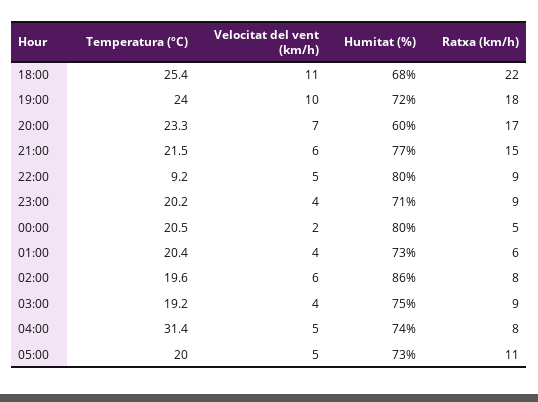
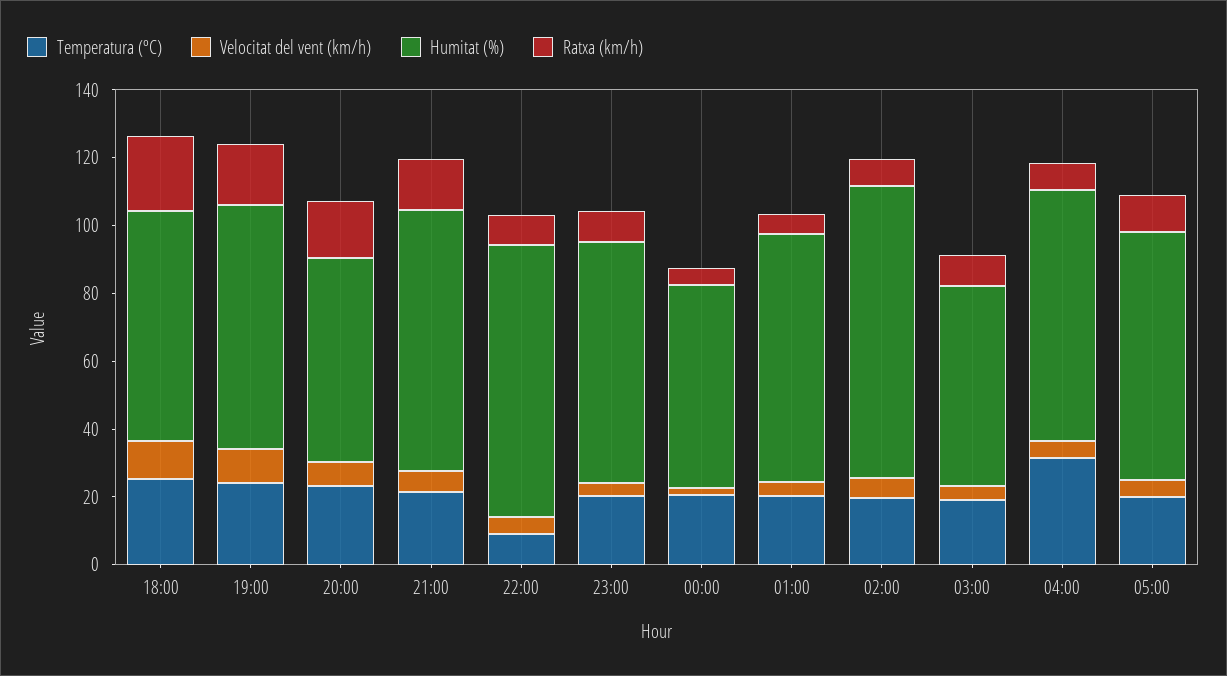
  {
    "Temperatura (ºC)": {
      "18:00": 25.4,
      "19:00": 24,
      "20:00": 23.3,
      "21:00": 21.5,
      "22:00": 9.2,
      "23:00": 20.2,
      "00:00": 20.5,
      "01:00": 20.4,
      "02:00": 19.6,
      "03:00": 19.2,
      "04:00": 31.4,
      "05:00": 20
    },
    "Velocitat del vent (km/h)": {
      "18:00": 11,
      "19:00": 10,
      "20:00": 7,
      "21:00": 6,
      "22:00": 5,
      "23:00": 4,
      "00:00": 2,
      "01:00": 4,
      "02:00": 6,
      "03:00": 4,
      "04:00": 5,
      "05:00": 5
    },
    "Humitat (%)": {
      "18:00": 68,
      "19:00": 72,
      "20:00": 60,
      "21:00": 77,
      "22:00": 80,
      "23:00": 71,
-     "00:00": 80,
+     "00:00": 60,
      "01:00": 73,
      "02:00": 86,
-     "03:00": 75,
+     "03:00": 60,
      "04:00": 74,
      "05:00": 73
    },
    "Ratxa (km/h)": {
      "18:00": 22,
      "19:00": 18,
      "20:00": 17,
      "21:00": 15,
      "22:00": 9,
      "23:00": 9,
      "00:00": 5,
      "01:00": 6,
      "02:00": 8,
      "03:00": 9,
      "04:00": 8,
      "05:00": 11
    }
  }

